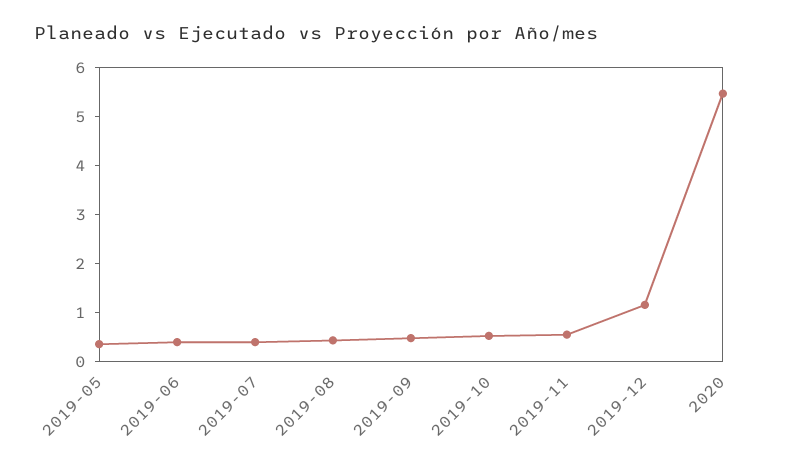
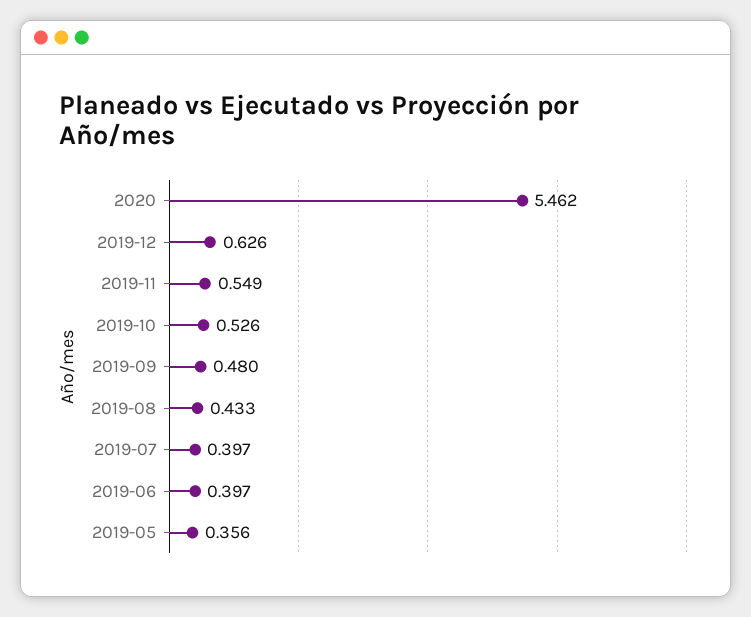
  {
    "2019-05": 0.356,
    "2019-06": 0.397,
    "2019-07": 0.397,
    "2019-08": 0.433,
    "2019-09": 0.48,
    "2019-10": 0.526,
    "2019-11": 0.549,
-   "2019-12": 1.2,
+   "2019-12": 0.626,
    "2020": 5.462
  }

